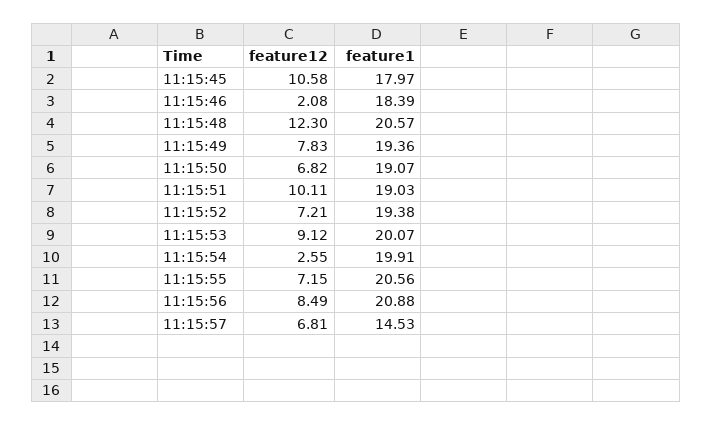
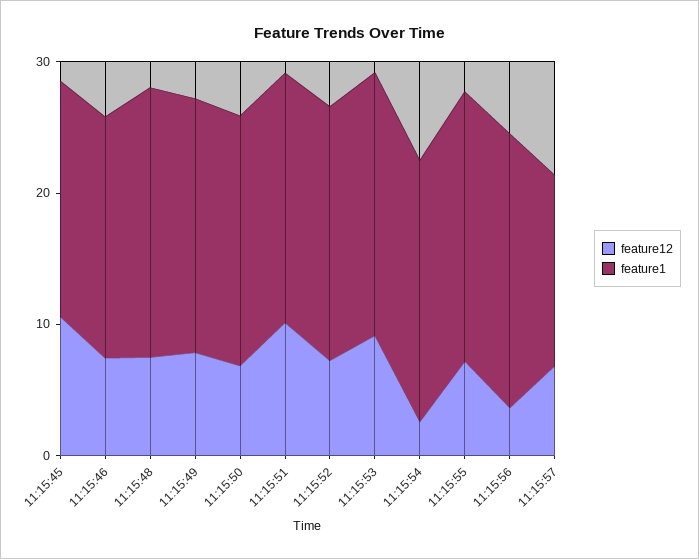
  {
    "feature12": {
      "11:15:45": 10.58,
-     "11:15:46": 2.08,
+     "11:15:46": 8,
-     "11:15:48": 12.3,
+     "11:15:48": 8,
      "11:15:49": 7.83,
      "11:15:50": 6.82,
      "11:15:51": 10.11,
      "11:15:52": 7.21,
      "11:15:53": 9.12,
      "11:15:54": 2.55,
      "11:15:55": 7.15,
-     "11:15:56": 8.49,
+     "11:15:56": 4,
      "11:15:57": 6.81
    },
    "feature1": {
      "11:15:45": 17.97,
      "11:15:46": 18.39,
      "11:15:48": 20.57,
      "11:15:49": 19.36,
      "11:15:50": 19.07,
      "11:15:51": 19.03,
      "11:15:52": 19.38,
      "11:15:53": 20.07,
      "11:15:54": 19.91,
      "11:15:55": 20.56,
      "11:15:56": 20.88,
      "11:15:57": 14.53
    }
  }

